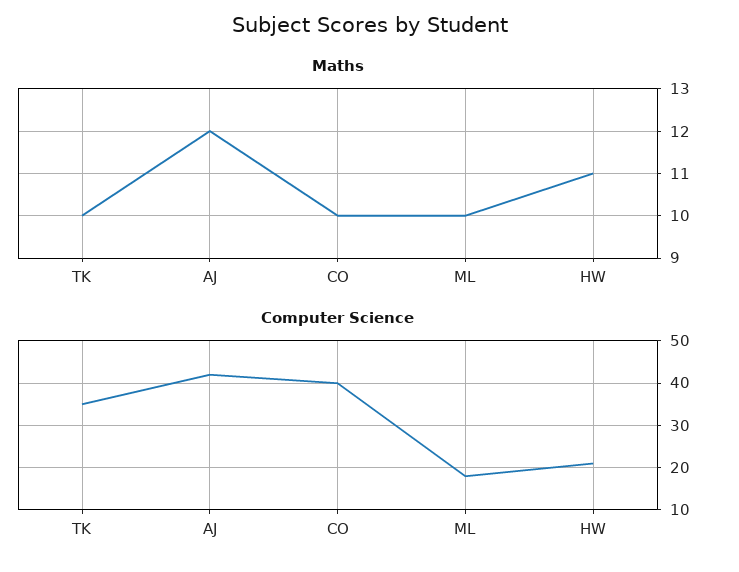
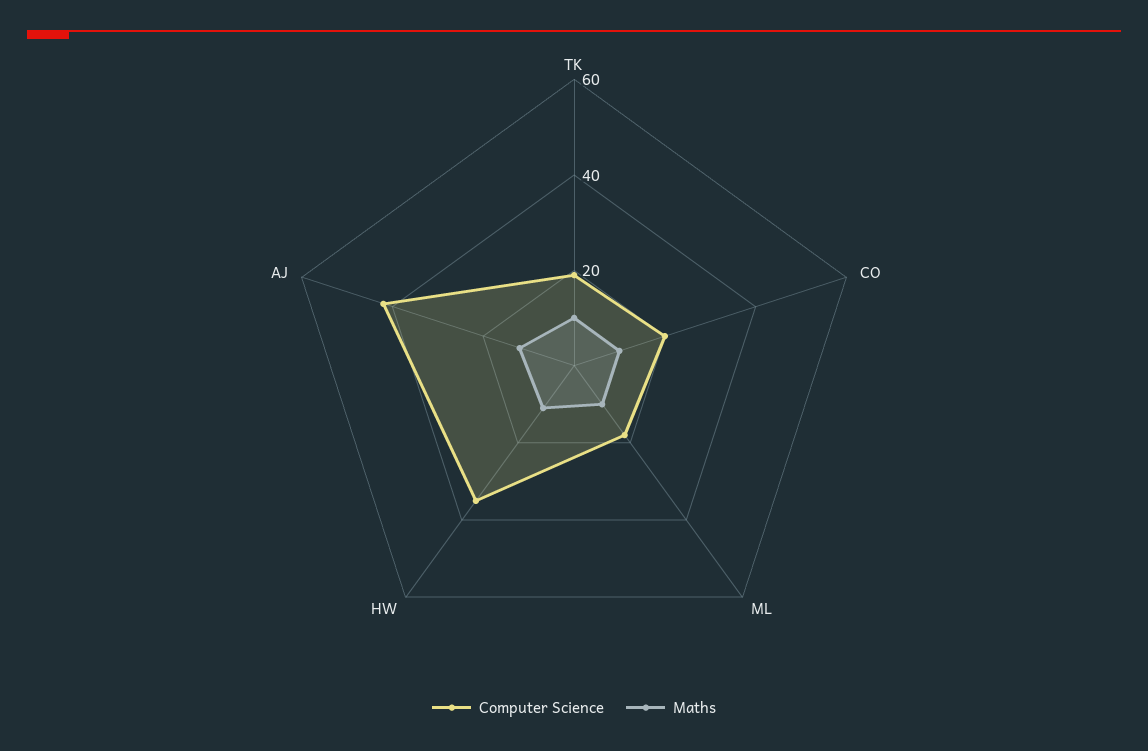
  {
    "Maths": {
      "TK": 10,
      "AJ": 12,
      "CO": 10,
      "ML": 10,
      "HW": 11
    },
    "Computer Science": {
-     "TK": 35,
+     "TK": 20,
      "AJ": 40,
-     "CO": 40,
+     "CO": 20,
      "ML": 20,
-     "HW": 20
+     "HW": 35
    }
  }

